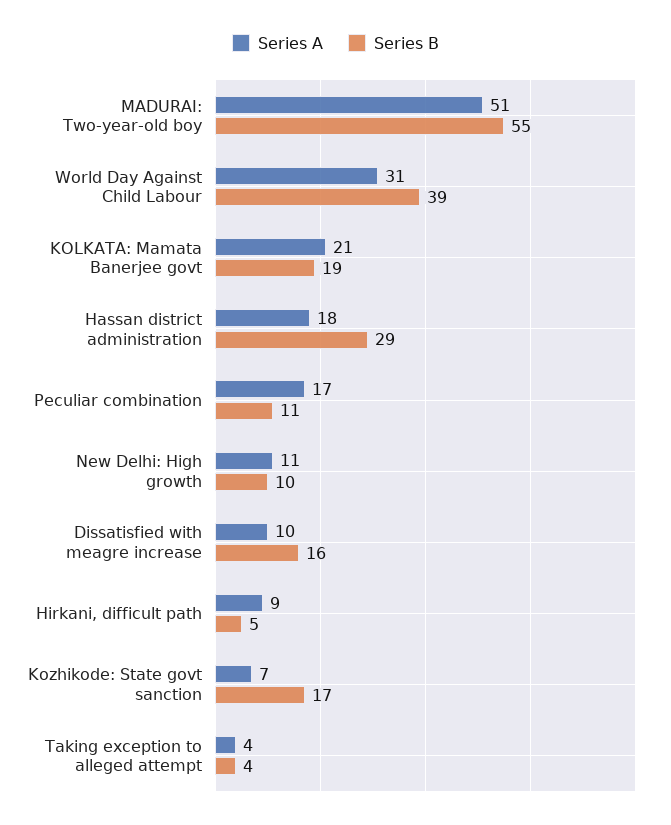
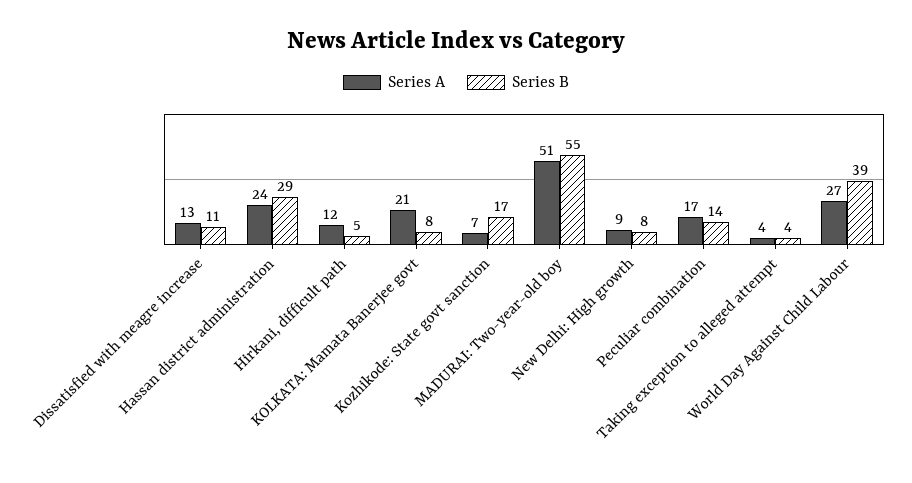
  {
    "Series A": {
      "MADURAI: Two-year-old boy": 51,
-     "World Day Against Child Labour": 31,
+     "World Day Against Child Labour": 27,
      "KOLKATA: Mamata Banerjee govt": 21,
-     "Hassan district administration": 18,
+     "Hassan district administration": 24,
      "Peculiar combination": 17,
-     "New Delhi: High growth": 11,
+     "New Delhi: High growth": 9,
-     "Dissatisfied with meagre increase": 10,
+     "Dissatisfied with meagre increase": 13,
-     "Hirkani, difficult path": 9,
+     "Hirkani, difficult path": 12,
      "Kozhikode: State govt sanction": 7,
      "Taking exception to alleged attempt": 4
    },
    "Series B": {
      "MADURAI: Two-year-old boy": 55,
      "World Day Against Child Labour": 39,
-     "KOLKATA: Mamata Banerjee govt": 19,
+     "KOLKATA: Mamata Banerjee govt": 8,
      "Hassan district administration": 29,
-     "Peculiar combination": 11,
+     "Peculiar combination": 14,
-     "New Delhi: High growth": 10,
+     "New Delhi: High growth": 8,
-     "Dissatisfied with meagre increase": 16,
+     "Dissatisfied with meagre increase": 11,
      "Hirkani, difficult path": 5,
      "Kozhikode: State govt sanction": 17,
      "Taking exception to alleged attempt": 4
    }
  }

